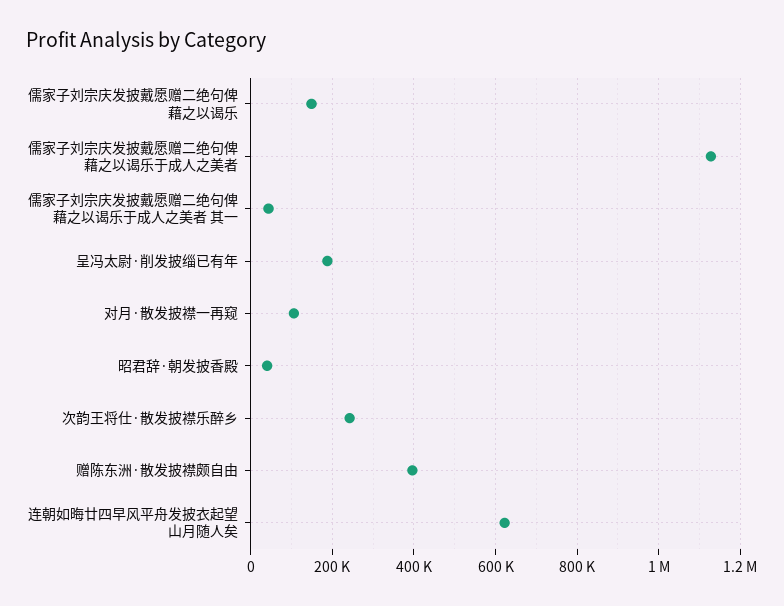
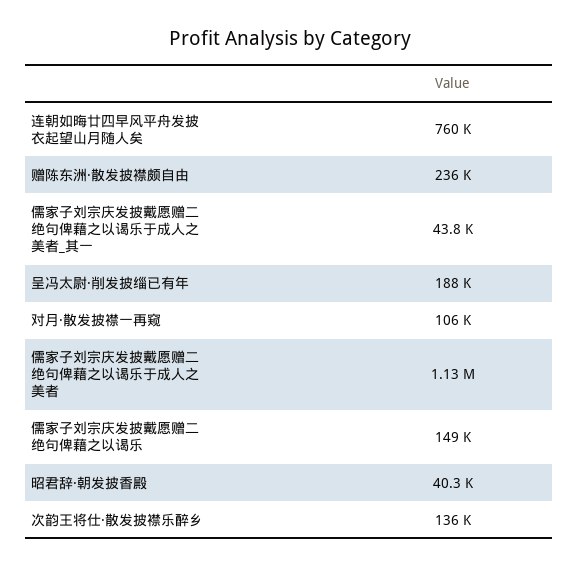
  {
    "儒家子刘宗庆发披戴愿赠二绝句俾藉之以谒乐": 149000,
    "儒家子刘宗庆发披戴愿赠二绝句俾藉之以谒乐于成人之美者": 1130000,
    "儒家子刘宗庆发披戴愿赠二绝句俾藉之以谒乐于成人之美者 其一": 43800,
    "呈冯太尉·削发披缁已有年": 188000,
    "对月·散发披襟一再窥": 106000,
    "昭君辞·朝发披香殿": 40300,
-   "次韵王将仕·散发披襟乐醉乡": 240000,
+   "次韵王将仕·散发披襟乐醉乡": 136000,
-   "赠陈东洲·散发披襟颇自由": 400000,
+   "赠陈东洲·散发披襟颇自由": 236000,
-   "连朝如晦廿四早风平舟发披衣起望山月随人矣": 620000
+   "连朝如晦廿四早风平舟发披衣起望山月随人矣": 760000
  }

